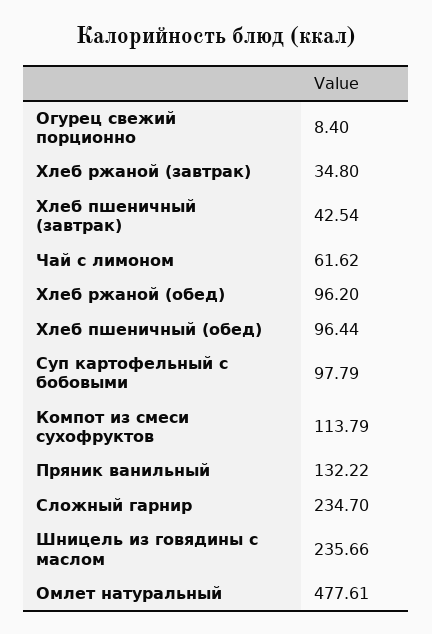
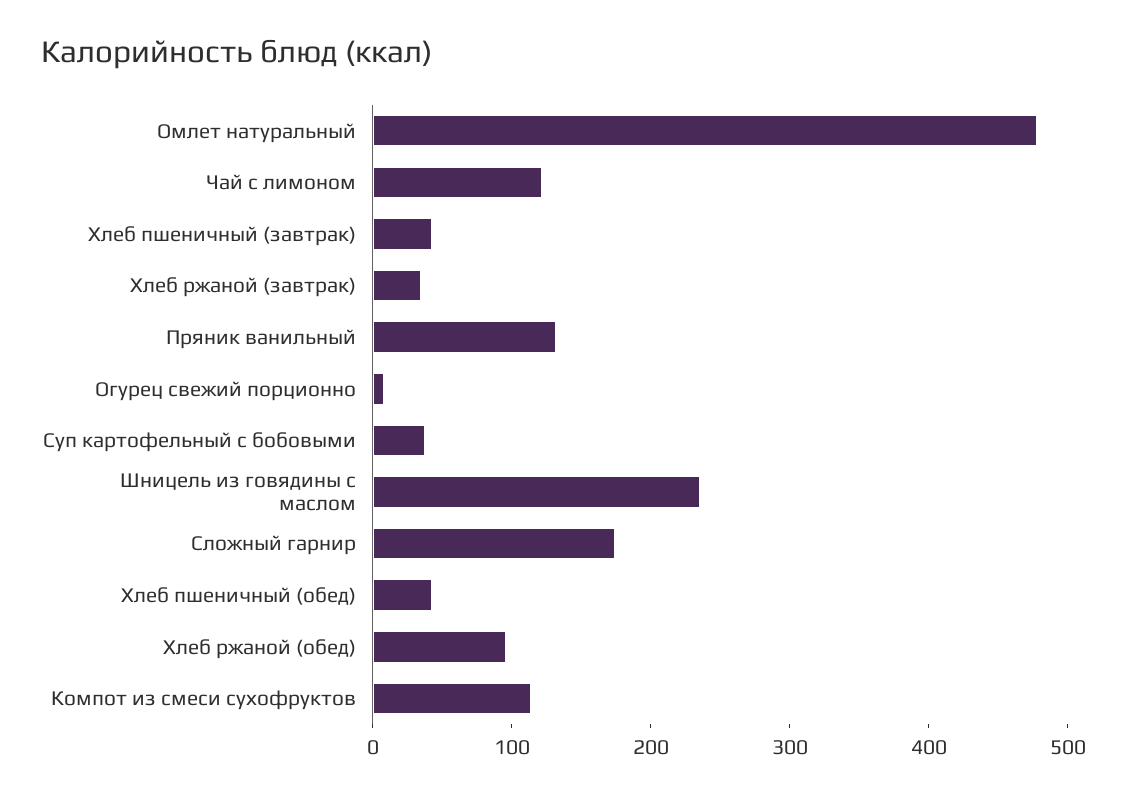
  {
    "Огурец свежий порционно": 8.4,
    "Хлеб ржаной (завтрак)": 34.8,
    "Хлеб пшеничный (завтрак)": 42.54,
-   "Чай с лимоном": 61.62,
+   "Чай с лимоном": 120,
    "Хлеб ржаной (обед)": 96.2,
-   "Хлеб пшеничный (обед)": 96.44,
+   "Хлеб пшеничный (обед)": 40,
-   "Суп картофельный с бобовыми": 97.79,
+   "Суп картофельный с бобовыми": 40,
    "Компот из смеси сухофруктов": 113.79,
    "Пряник ванильный": 132.22,
-   "Сложный гарнир": 234.7,
+   "Сложный гарнир": 180,
    "Шницель из говядины с маслом": 235.66,
    "Омлет натуральный": 477.61
  }

